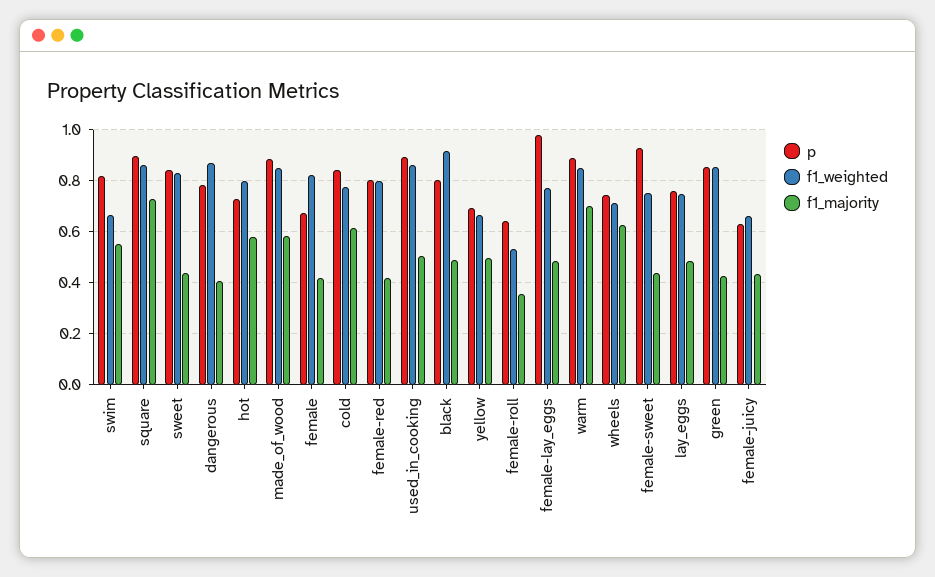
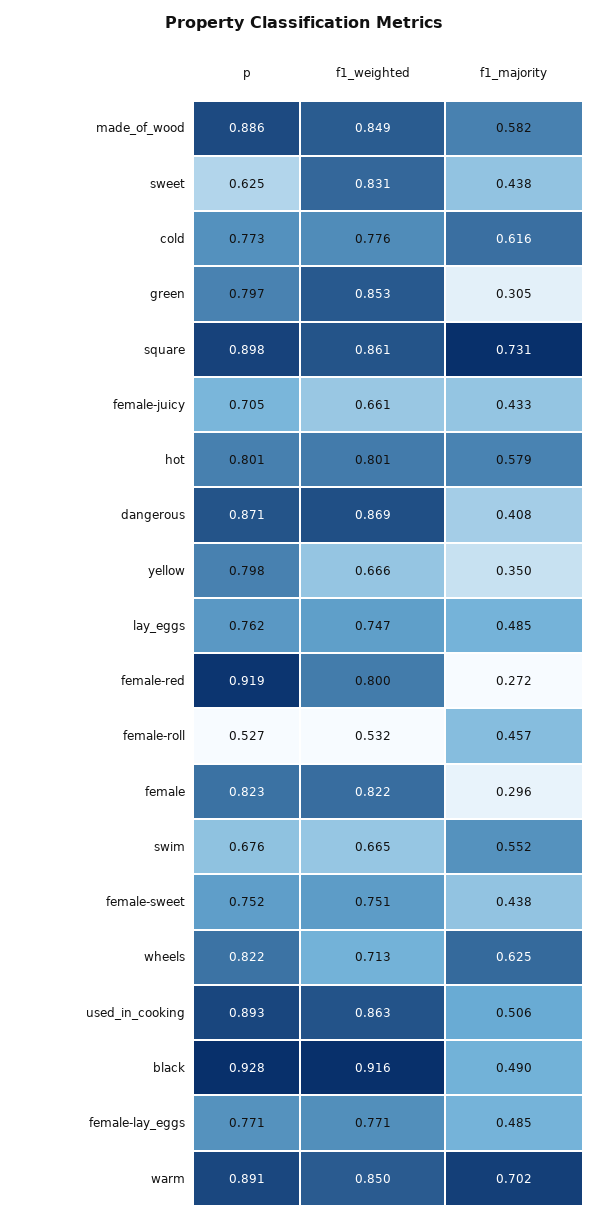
  {
    "p": {
-     "swim": 0.825,
+     "swim": 0.676,
      "square": 0.898,
-     "sweet": 0.85,
+     "sweet": 0.625,
-     "dangerous": 0.775,
+     "dangerous": 0.871,
-     "hot": 0.725,
+     "hot": 0.801,
      "made_of_wood": 0.886,
-     "female": 0.675,
+     "female": 0.823,
-     "cold": 0.85,
+     "cold": 0.773,
-     "female-red": 0.8,
+     "female-red": 0.919,
      "used_in_cooking": 0.893,
-     "black": 0.8,
+     "black": 0.928,
-     "yellow": 0.7,
+     "yellow": 0.798,
-     "female-roll": 0.65,
+     "female-roll": 0.527,
-     "female-lay_eggs": 0.975,
+     "female-lay_eggs": 0.771,
      "warm": 0.891,
-     "wheels": 0.75,
+     "wheels": 0.822,
-     "female-sweet": 0.925,
+     "female-sweet": 0.752,
      "lay_eggs": 0.762,
-     "green": 0.85,
+     "green": 0.797,
-     "female-juicy": 0.625
+     "female-juicy": 0.705
    },
    "f1_weighted": {
      "swim": 0.665,
      "square": 0.861,
      "sweet": 0.831,
      "dangerous": 0.869,
      "hot": 0.801,
      "made_of_wood": 0.849,
      "female": 0.822,
      "cold": 0.776,
      "female-red": 0.8,
      "used_in_cooking": 0.863,
      "black": 0.916,
      "yellow": 0.666,
      "female-roll": 0.532,
      "female-lay_eggs": 0.771,
      "warm": 0.85,
      "wheels": 0.713,
      "female-sweet": 0.751,
      "lay_eggs": 0.747,
      "green": 0.853,
      "female-juicy": 0.661
    },
    "f1_majority": {
      "swim": 0.552,
      "square": 0.731,
      "sweet": 0.438,
      "dangerous": 0.408,
      "hot": 0.579,
      "made_of_wood": 0.582,
-     "female": 0.425,
+     "female": 0.296,
      "cold": 0.616,
-     "female-red": 0.425,
+     "female-red": 0.272,
      "used_in_cooking": 0.506,
      "black": 0.49,
-     "yellow": 0.5,
+     "yellow": 0.35,
-     "female-roll": 0.35,
+     "female-roll": 0.457,
      "female-lay_eggs": 0.485,
      "warm": 0.702,
      "wheels": 0.625,
      "female-sweet": 0.438,
      "lay_eggs": 0.485,
-     "green": 0.425,
+     "green": 0.305,
      "female-juicy": 0.433
    }
  }

